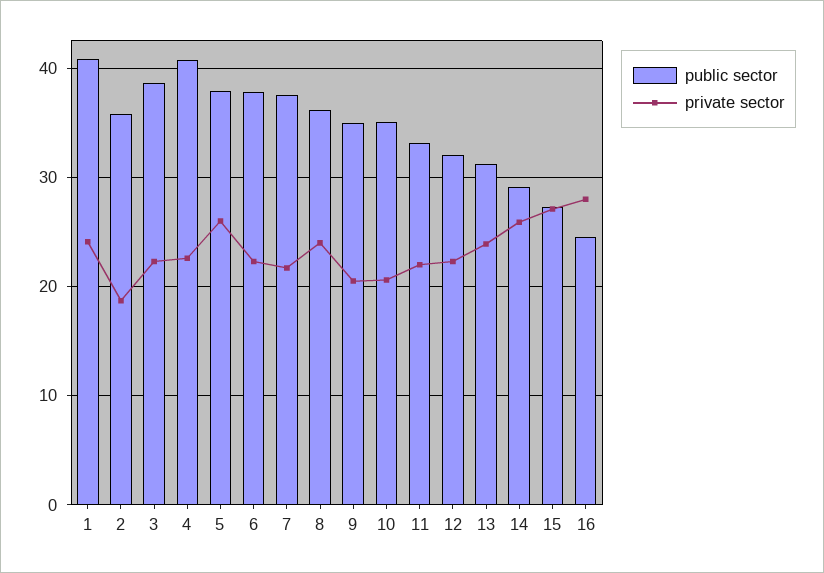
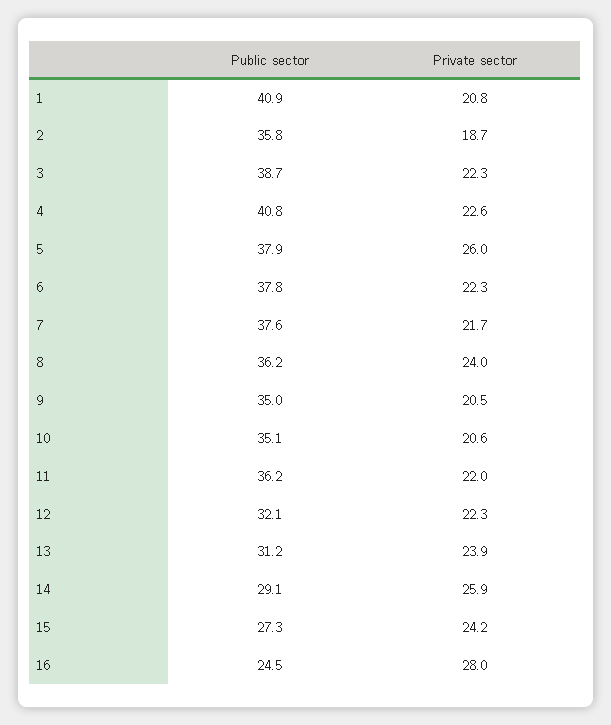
  {
    "public sector": {
      "1": 40.9,
      "2": 35.8,
      "3": 38.7,
      "4": 40.8,
      "5": 37.9,
      "6": 37.8,
      "7": 37.6,
      "8": 36.2,
      "9": 35,
      "10": 35.1,
-     "11": 33,
+     "11": 36.2,
      "12": 32.1,
      "13": 31.2,
      "14": 29.1,
      "15": 27.3,
      "16": 24.5
    },
    "private sector": {
-     "1": 24,
+     "1": 20.8,
      "2": 18.7,
      "3": 22.3,
      "4": 22.6,
      "5": 26,
      "6": 22.3,
      "7": 21.7,
      "8": 24,
      "9": 20.5,
      "10": 20.6,
      "11": 22,
      "12": 22.3,
      "13": 23.9,
      "14": 25.9,
-     "15": 27,
+     "15": 24.2,
      "16": 28
    }
  }

